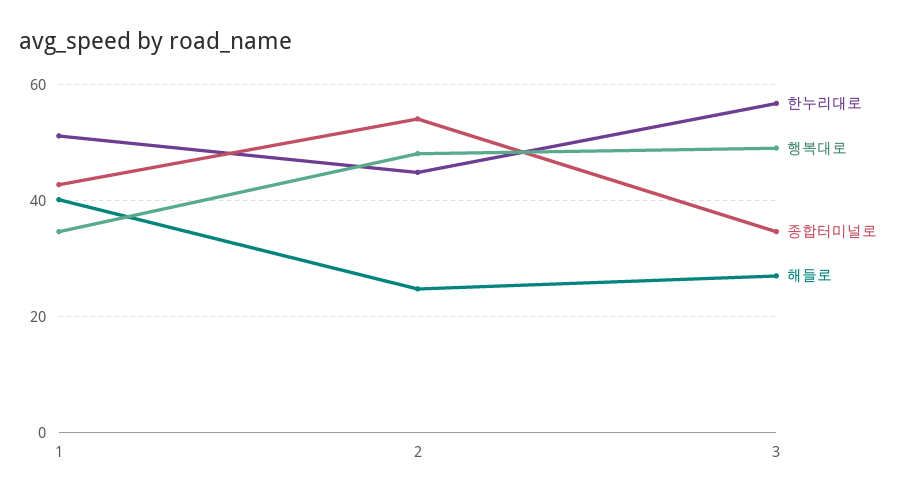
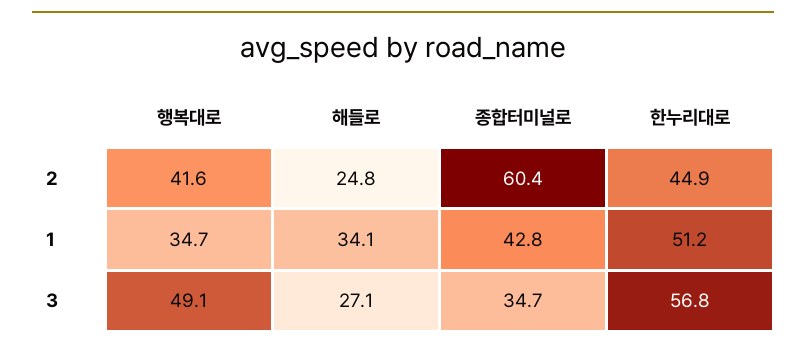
  {
    "한누리대로": {
      "1": 51.2,
      "2": 44.9,
      "3": 56.8
    },
    "행복대로": {
      "1": 34.7,
-     "2": 48,
+     "2": 41.6,
      "3": 49.1
    },
    "종합터미널로": {
      "1": 42.8,
-     "2": 54,
+     "2": 60.4,
      "3": 34.7
    },
    "해들로": {
-     "1": 40,
+     "1": 34.1,
      "2": 24.8,
      "3": 27.1
    }
  }

